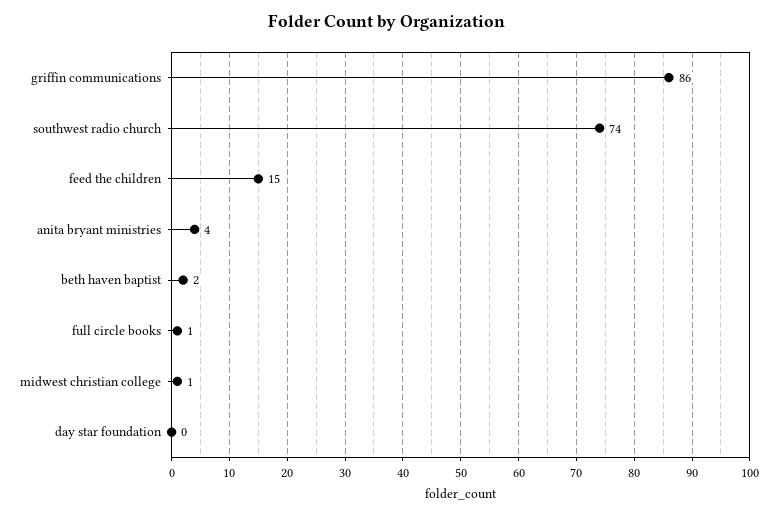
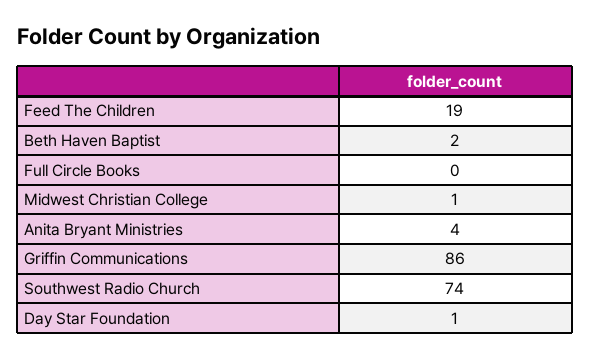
  {
    "griffin communications": 86,
    "southwest radio church": 74,
-   "feed the children": 15,
+   "feed the children": 19,
    "anita bryant ministries": 4,
    "beth haven baptist": 2,
-   "full circle books": 1,
+   "full circle books": 0,
    "midwest christian college": 1,
-   "day star foundation": 0
+   "day star foundation": 1
  }

